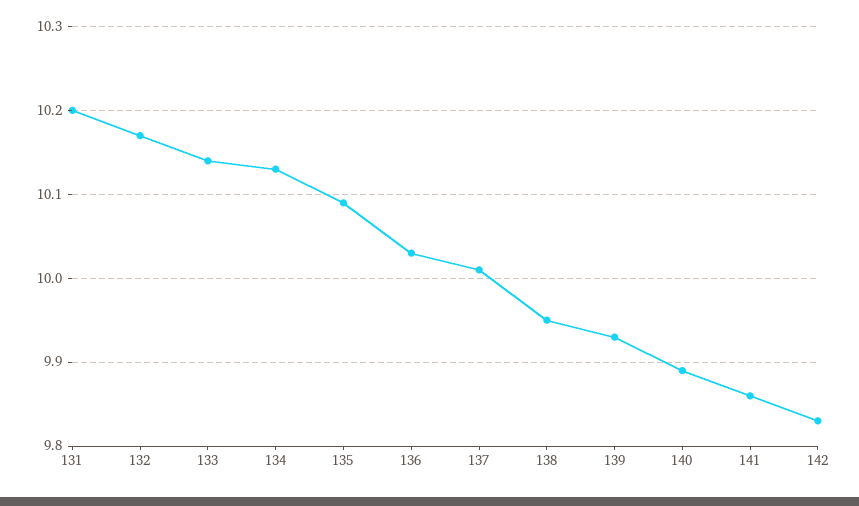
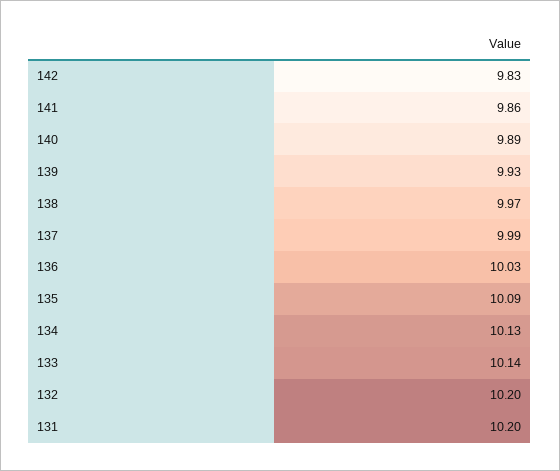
  {
    "131": 10.2,
-   "132": 10.17,
+   "132": 10.2,
    "133": 10.14,
    "134": 10.13,
    "135": 10.09,
    "136": 10.03,
-   "137": 10.01,
+   "137": 9.99,
-   "138": 9.95,
+   "138": 9.97,
    "139": 9.93,
    "140": 9.89,
    "141": 9.86,
    "142": 9.83
  }

